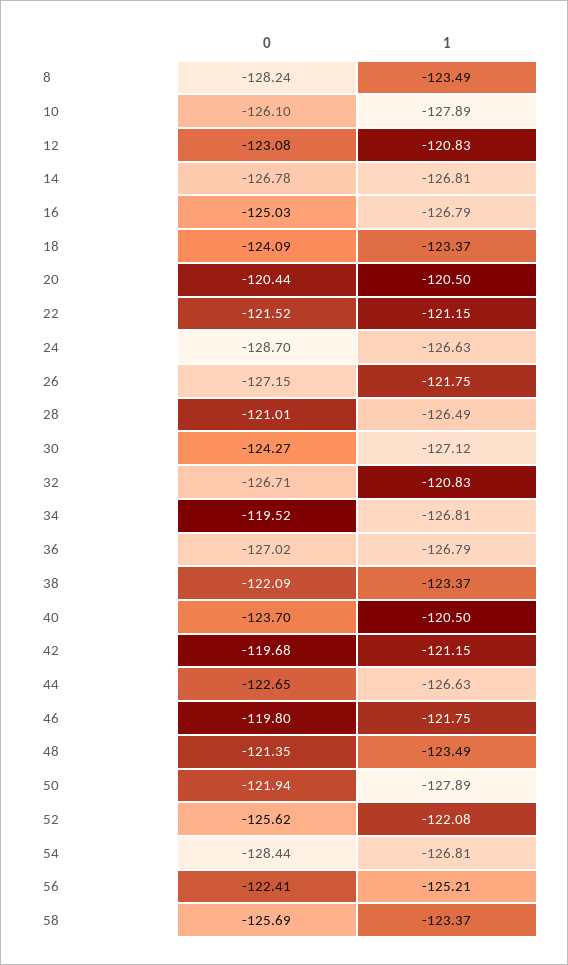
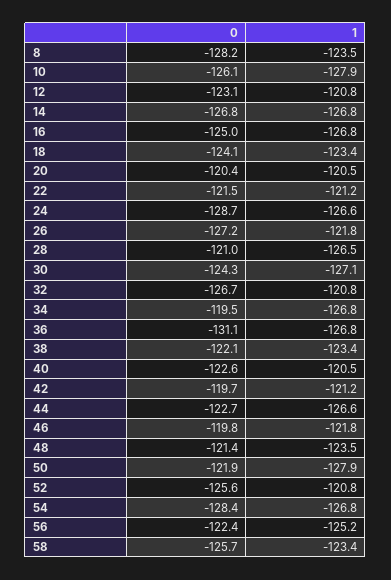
  {
    "0": {
      "8": -128.24,
      "10": -126.1,
      "12": -123.08,
      "14": -126.78,
      "16": -125.03,
      "18": -124.09,
      "20": -120.44,
      "22": -121.52,
      "24": -128.7,
      "26": -127.15,
      "28": -121.01,
      "30": -124.27,
      "32": -126.71,
      "34": -119.52,
-     "36": -127.02,
+     "36": -131.1,
      "38": -122.09,
-     "40": -123.7,
+     "40": -122.6,
      "42": -119.68,
      "44": -122.65,
      "46": -119.8,
      "48": -121.35,
      "50": -121.94,
      "52": -125.62,
      "54": -128.44,
      "56": -122.41,
      "58": -125.69
    },
    "1": {
      "8": -123.49,
      "10": -127.89,
      "12": -120.83,
      "14": -126.81,
      "16": -126.79,
      "18": -123.37,
      "20": -120.5,
      "22": -121.15,
      "24": -126.63,
      "26": -121.75,
      "28": -126.49,
      "30": -127.12,
      "32": -120.83,
      "34": -126.81,
      "36": -126.79,
      "38": -123.37,
      "40": -120.5,
      "42": -121.15,
      "44": -126.63,
      "46": -121.75,
      "48": -123.49,
      "50": -127.89,
-     "52": -122.08,
+     "52": -120.8,
      "54": -126.81,
      "56": -125.21,
      "58": -123.37
    }
  }

